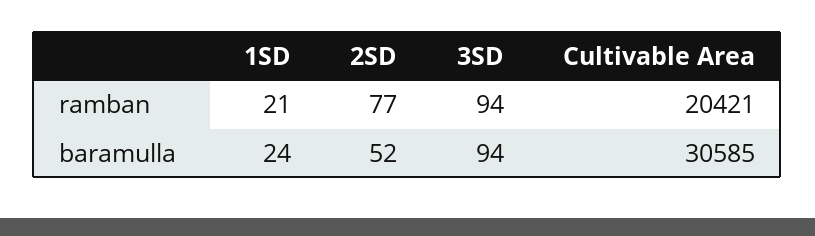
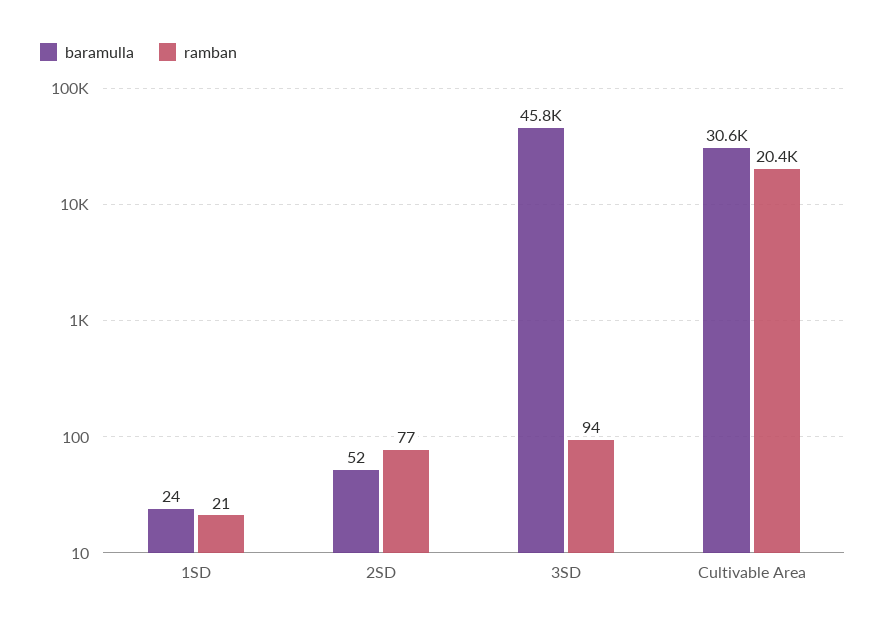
  {
    "ramban": {
      "1SD": 21,
      "2SD": 77,
      "3SD": 94,
      "Cultivable Area": 20421
    },
    "baramulla": {
      "1SD": 24,
      "2SD": 52,
-     "3SD": 94,
+     "3SD": 45800,
      "Cultivable Area": 30585
    }
  }

